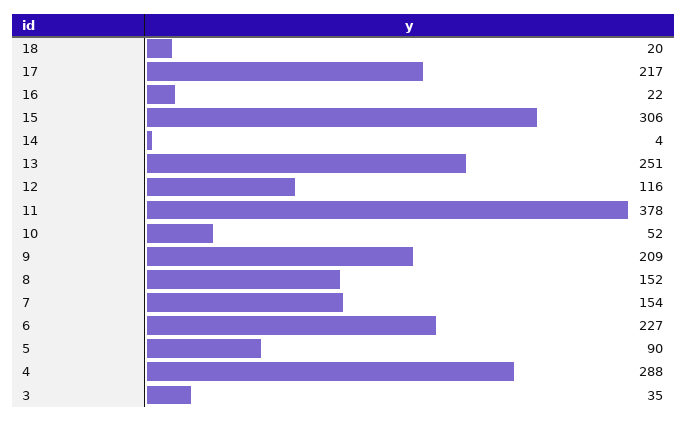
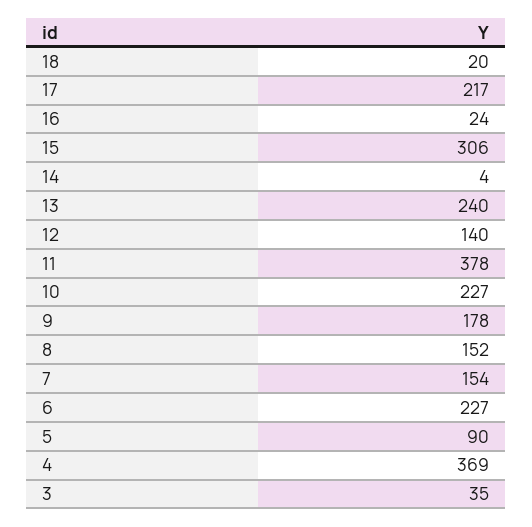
  {
    "18": 20,
    "17": 217,
-   "16": 22,
+   "16": 24,
    "15": 306,
    "14": 4,
-   "13": 251,
+   "13": 240,
-   "12": 116,
+   "12": 140,
    "11": 378,
-   "10": 52,
+   "10": 227,
-   "9": 209,
+   "9": 178,
    "8": 152,
    "7": 154,
    "6": 227,
    "5": 90,
-   "4": 288,
+   "4": 369,
    "3": 35
  }

